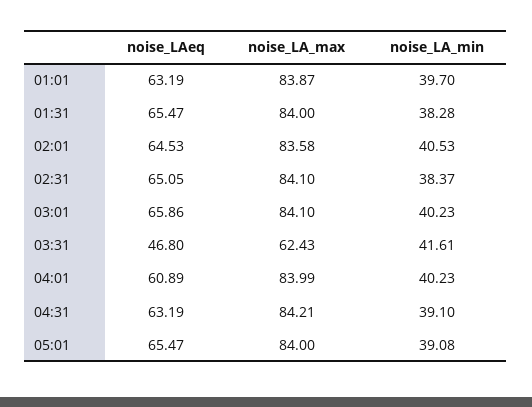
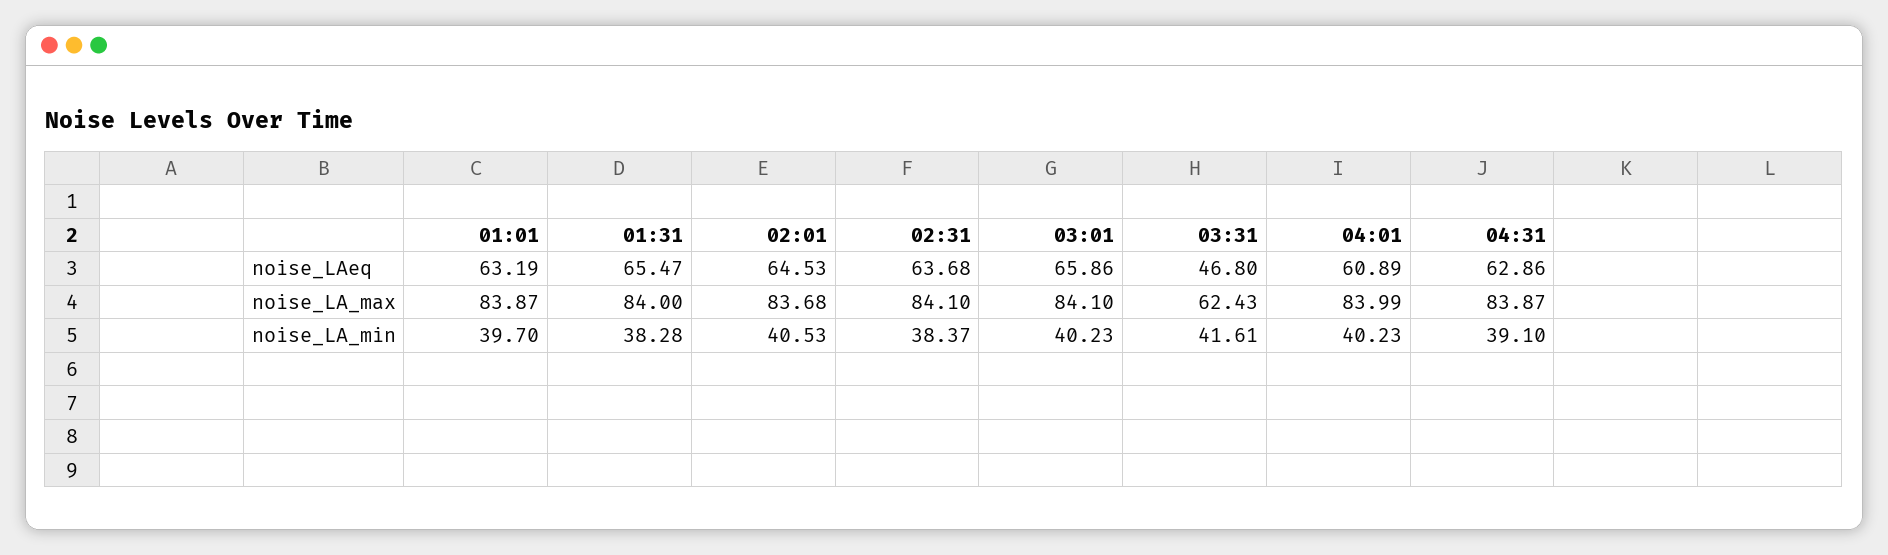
  {
    "noise_LAeq": {
      "01:01": 63.19,
      "01:31": 65.47,
      "02:01": 64.53,
-     "02:31": 65.05,
+     "02:31": 63.68,
      "03:01": 65.86,
      "03:31": 46.8,
      "04:01": 60.89,
-     "04:31": 63.19,
+     "04:31": 62.86
-     "05:01": 65.47
    },
    "noise_LA_max": {
      "01:01": 83.87,
      "01:31": 84,
-     "02:01": 83.58,
+     "02:01": 83.68,
      "02:31": 84.1,
      "03:01": 84.1,
      "03:31": 62.43,
      "04:01": 83.99,
-     "04:31": 84.21,
+     "04:31": 83.87
-     "05:01": 84
    },
    "noise_LA_min": {
      "01:01": 39.7,
      "01:31": 38.28,
      "02:01": 40.53,
      "02:31": 38.37,
      "03:01": 40.23,
      "03:31": 41.61,
      "04:01": 40.23,
-     "04:31": 39.1,
+     "04:31": 39.1
-     "05:01": 39.08
    }
  }

